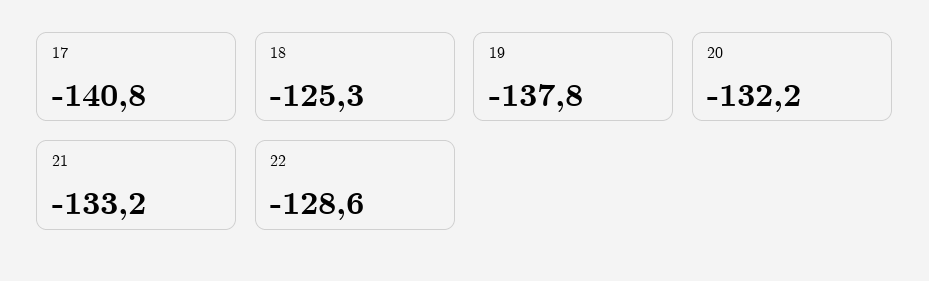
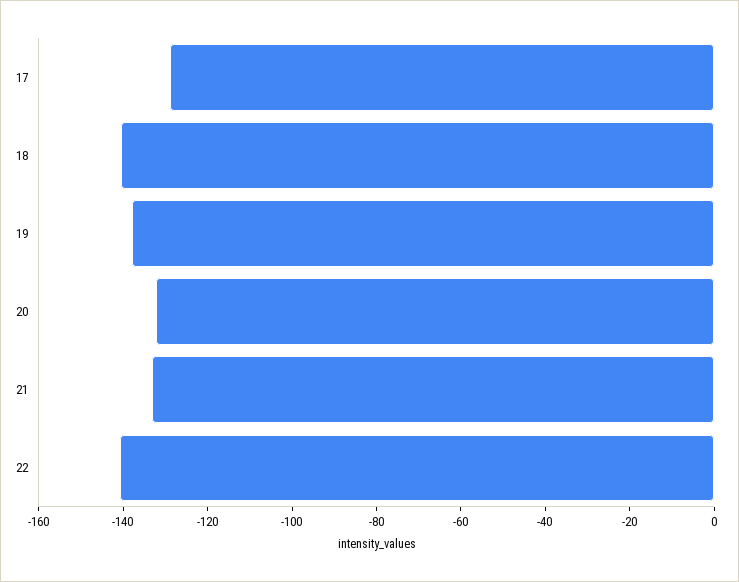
  {
-   "17": -140.8,
+   "17": -130,
-   "18": -125.3,
+   "18": -140,
    "19": -137.8,
    "20": -132.2,
    "21": -133.2,
-   "22": -128.6
+   "22": -140
  }

